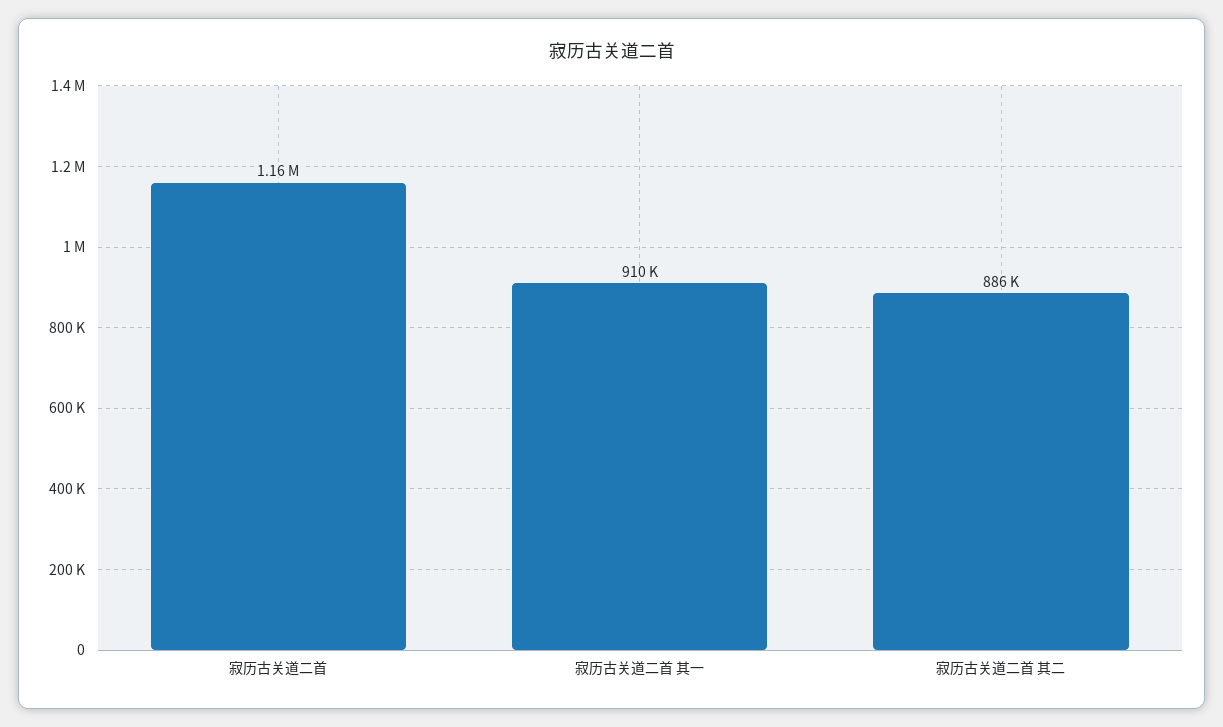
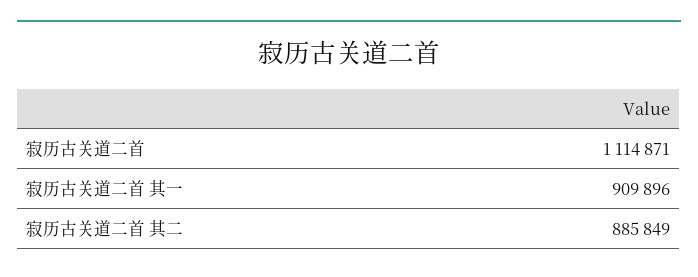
  {
-   "寂历古关道二首": 1160000,
+   "寂历古关道二首": 1114871,
    "寂历古关道二首 其一": 909896,
    "寂历古关道二首 其二": 885849
  }

